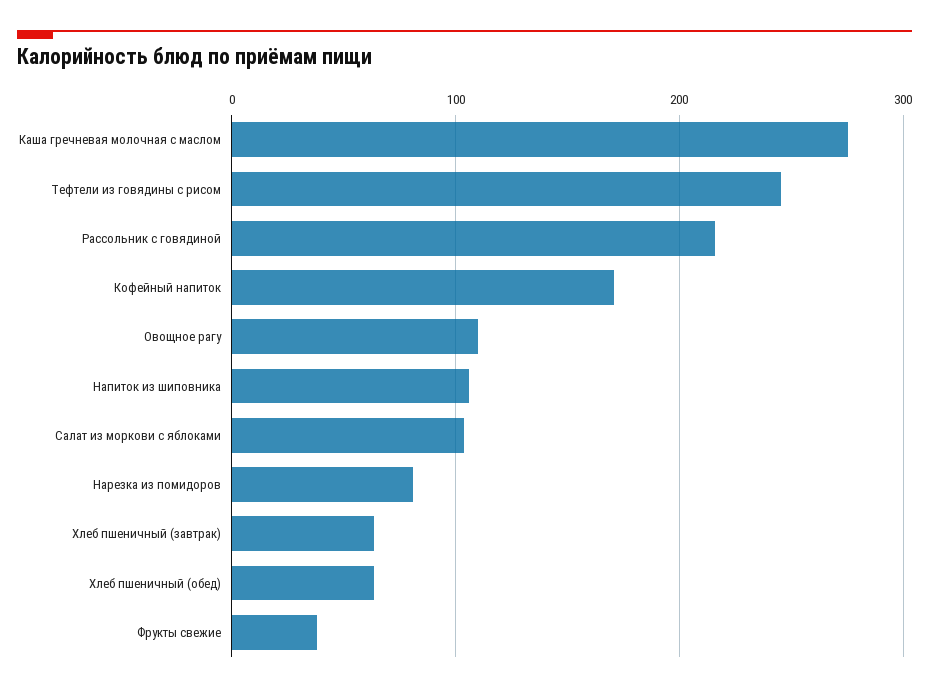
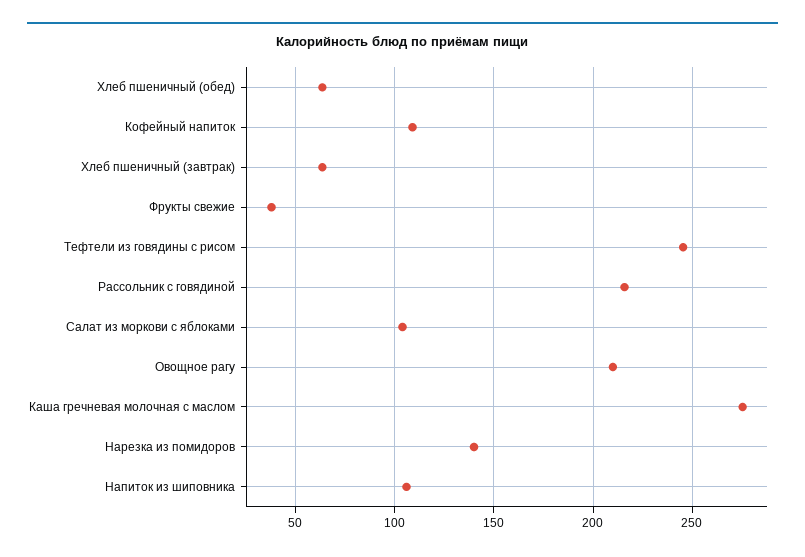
  {
    "Каша гречневая молочная с маслом": 275,
    "Тефтели из говядины с рисом": 245,
    "Рассольник с говядиной": 215,
-   "Кофейный напиток": 170,
+   "Кофейный напиток": 110,
-   "Овощное рагу": 110,
+   "Овощное рагу": 210,
    "Напиток из шиповника": 105,
    "Салат из моркови с яблоками": 105,
-   "Нарезка из помидоров": 80,
+   "Нарезка из помидоров": 140,
    "Хлеб пшеничный (завтрак)": 65,
    "Хлеб пшеничный (обед)": 65,
    "Фрукты свежие": 40
  }

